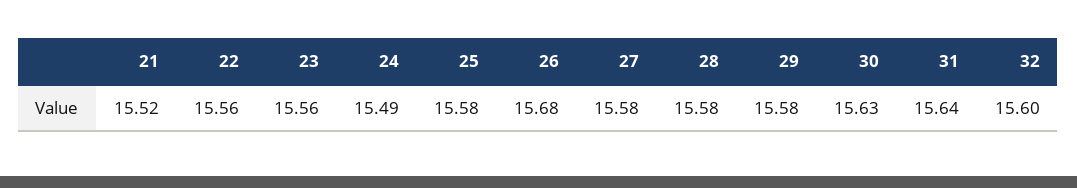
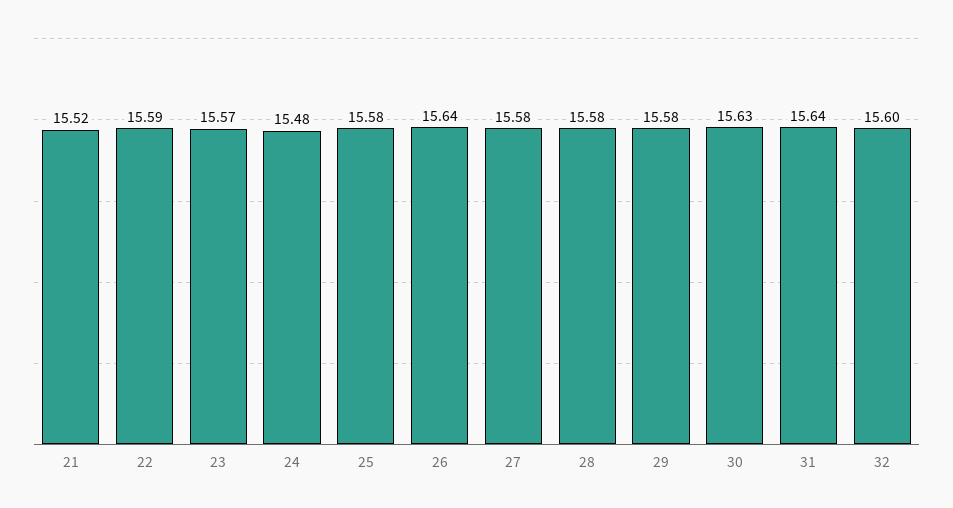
  {
    "21": 15.52,
-   "22": 15.56,
+   "22": 15.59,
-   "23": 15.56,
+   "23": 15.57,
-   "24": 15.49,
+   "24": 15.48,
    "25": 15.58,
-   "26": 15.68,
+   "26": 15.64,
    "27": 15.58,
    "28": 15.58,
    "29": 15.58,
    "30": 15.63,
    "31": 15.64,
    "32": 15.6
  }

